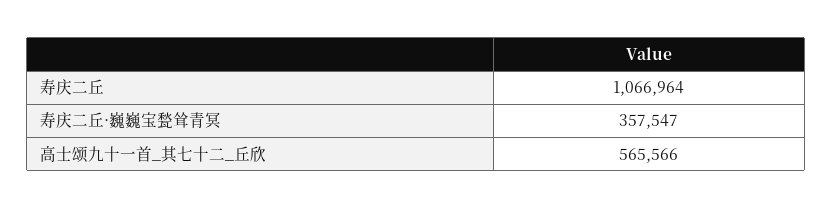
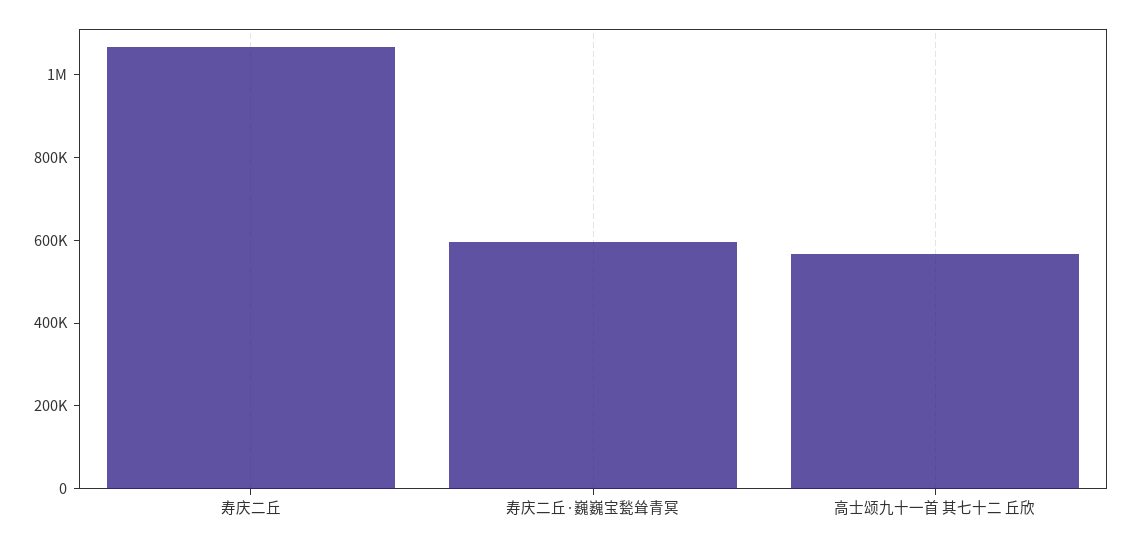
  {
    "寿庆二丘": 1066964,
-   "寿庆二丘·巍巍宝甃耸青冥": 357547,
+   "寿庆二丘·巍巍宝甃耸青冥": 600000,
    "高士颂九十一首_其七十二_丘欣": 565566
  }

